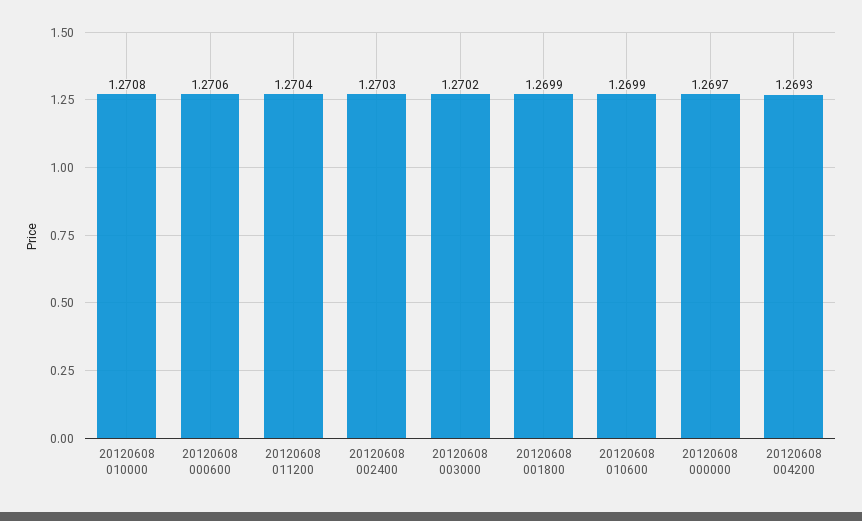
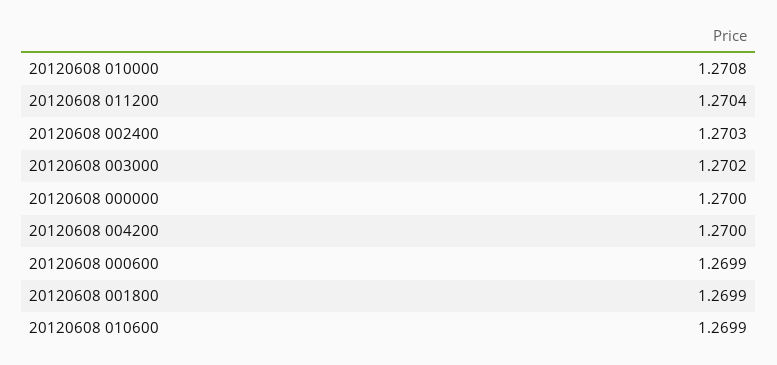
  {
    "20120608 010000": 1.2708,
-   "20120608 000600": 1.2706,
+   "20120608 000600": 1.2699,
    "20120608 011200": 1.2704,
    "20120608 002400": 1.2703,
    "20120608 003000": 1.2702,
    "20120608 001800": 1.2699,
    "20120608 010600": 1.2699,
-   "20120608 000000": 1.2697,
+   "20120608 000000": 1.27,
-   "20120608 004200": 1.2693
+   "20120608 004200": 1.27
  }

